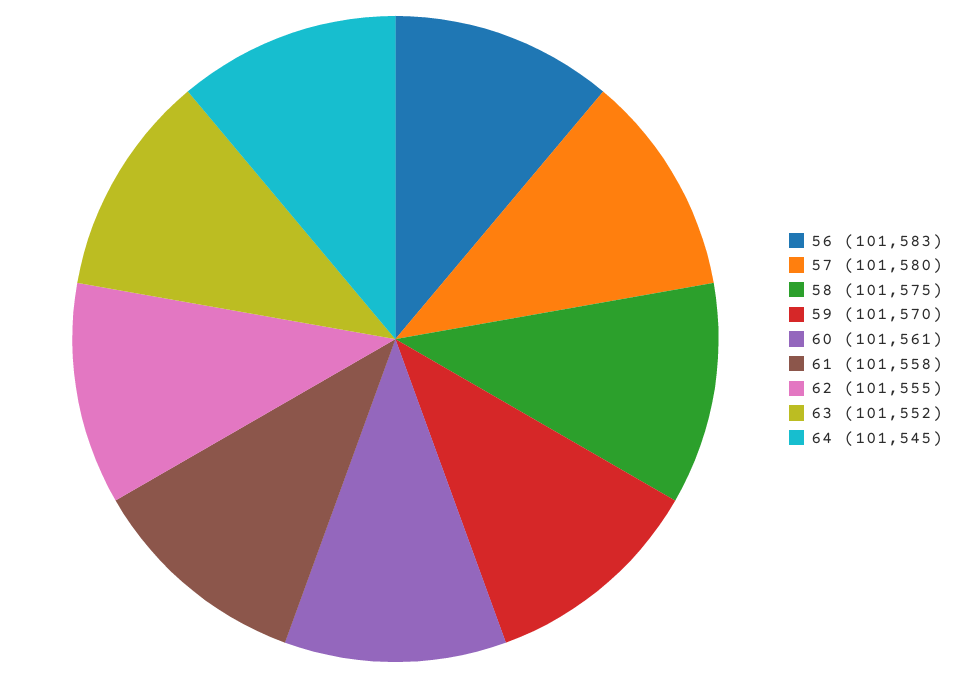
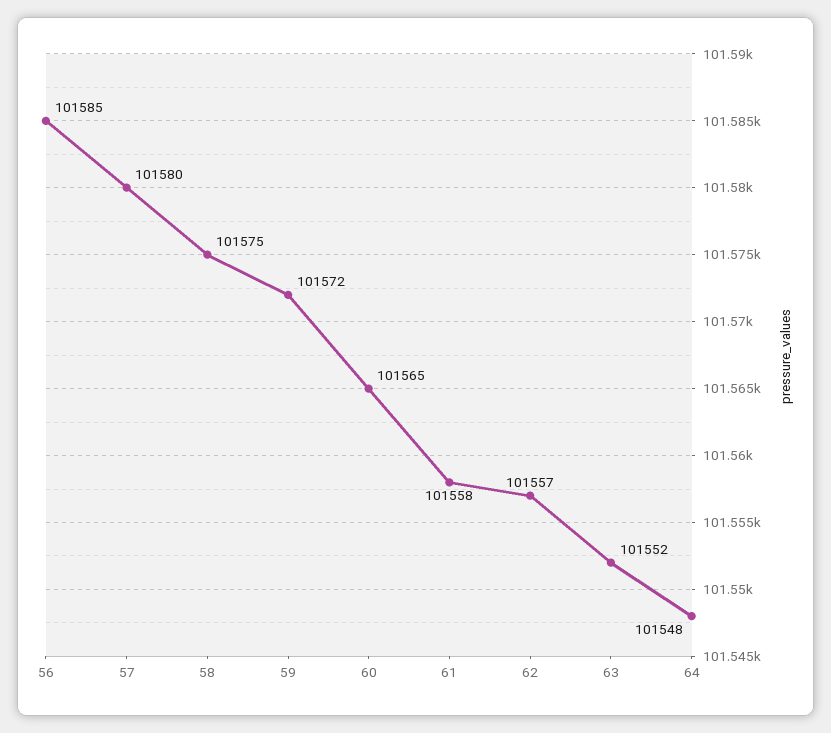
  {
-   "56": 101583,
+   "56": 101585,
    "57": 101580,
    "58": 101575,
-   "59": 101570,
+   "59": 101572,
-   "60": 101561,
+   "60": 101565,
    "61": 101558,
-   "62": 101555,
+   "62": 101557,
    "63": 101552,
-   "64": 101545
+   "64": 101548
  }

